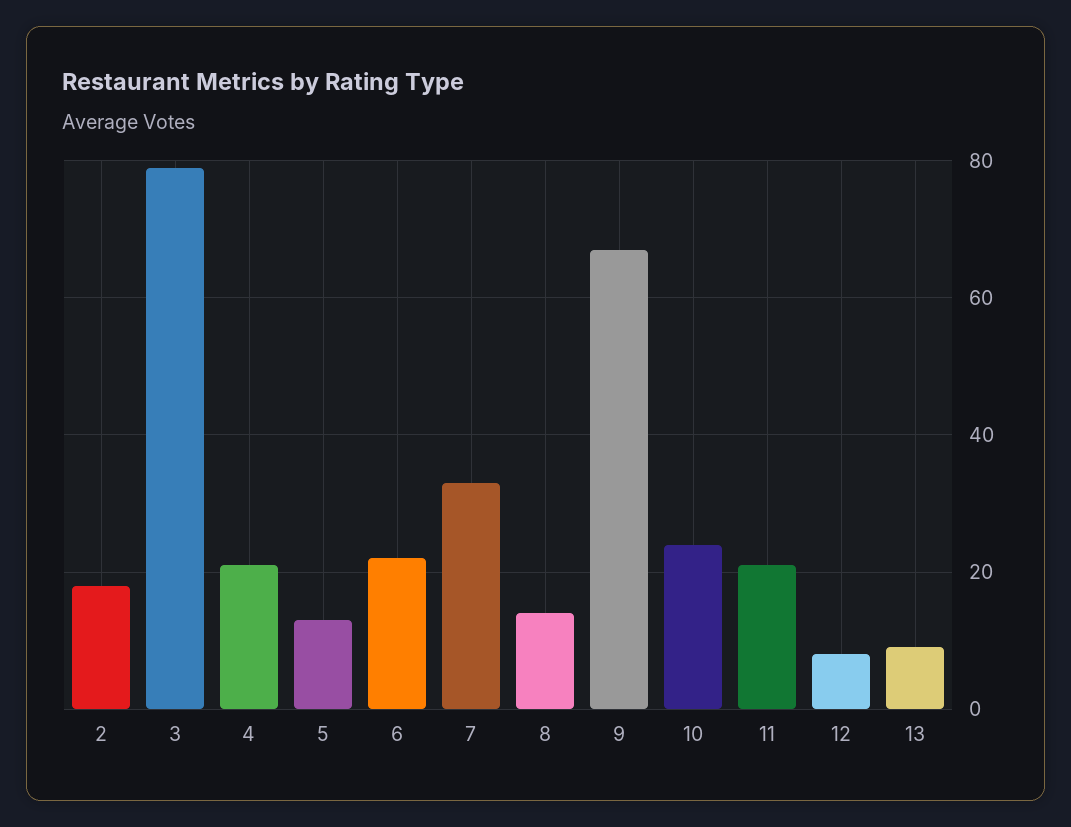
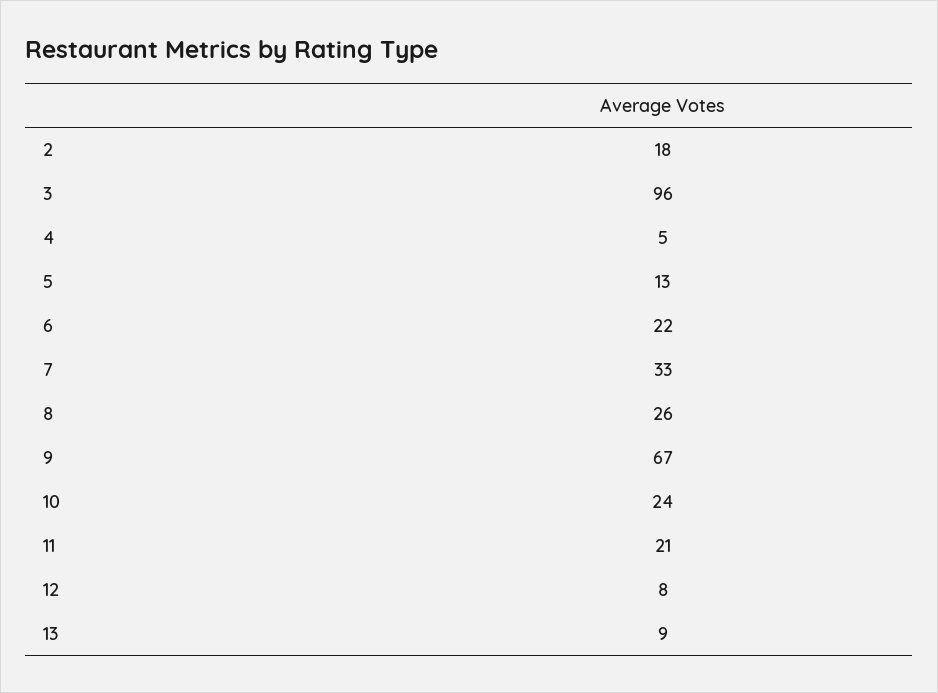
  {
    "2": 18,
-   "3": 80,
+   "3": 96,
-   "4": 20,
+   "4": 5,
    "5": 13,
    "6": 22,
    "7": 33,
-   "8": 15,
+   "8": 26,
    "9": 67,
    "10": 24,
    "11": 21,
    "12": 8,
    "13": 9
  }

